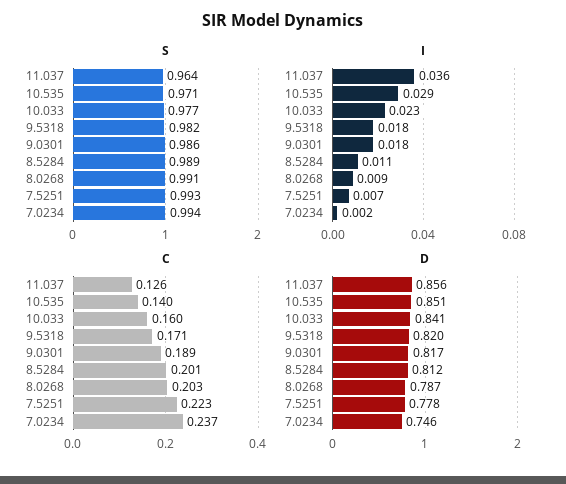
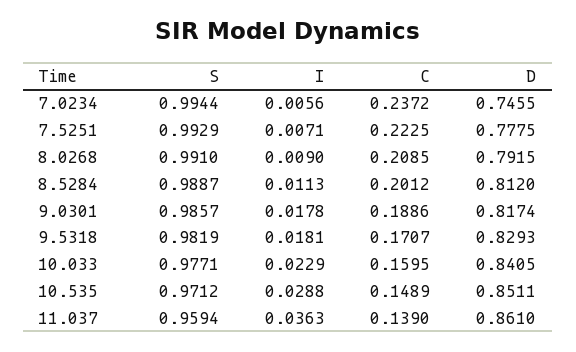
  {
    "S": {
-     "11.037": 0.964,
+     "11.037": 0.9594,
      "10.535": 0.9712,
      "10.033": 0.9771,
      "9.5318": 0.9819,
      "9.0301": 0.9857,
      "8.5284": 0.9887,
      "8.0268": 0.991,
      "7.5251": 0.9929,
      "7.0234": 0.9944
    },
    "I": {
      "11.037": 0.0363,
      "10.535": 0.0288,
      "10.033": 0.0229,
      "9.5318": 0.0181,
      "9.0301": 0.0178,
      "8.5284": 0.0113,
      "8.0268": 0.009,
      "7.5251": 0.0071,
-     "7.0234": 0.002
+     "7.0234": 0.0056
    },
    "C": {
-     "11.037": 0.126,
+     "11.037": 0.139,
-     "10.535": 0.14,
+     "10.535": 0.1489,
      "10.033": 0.1595,
      "9.5318": 0.1707,
      "9.0301": 0.1886,
      "8.5284": 0.2012,
-     "8.0268": 0.203,
+     "8.0268": 0.2085,
      "7.5251": 0.2225,
      "7.0234": 0.2372
    },
    "D": {
-     "11.037": 0.856,
+     "11.037": 0.861,
      "10.535": 0.8511,
      "10.033": 0.8405,
-     "9.5318": 0.82,
+     "9.5318": 0.8293,
      "9.0301": 0.8174,
      "8.5284": 0.812,
-     "8.0268": 0.787,
+     "8.0268": 0.7915,
      "7.5251": 0.7775,
      "7.0234": 0.7455
    }
  }

